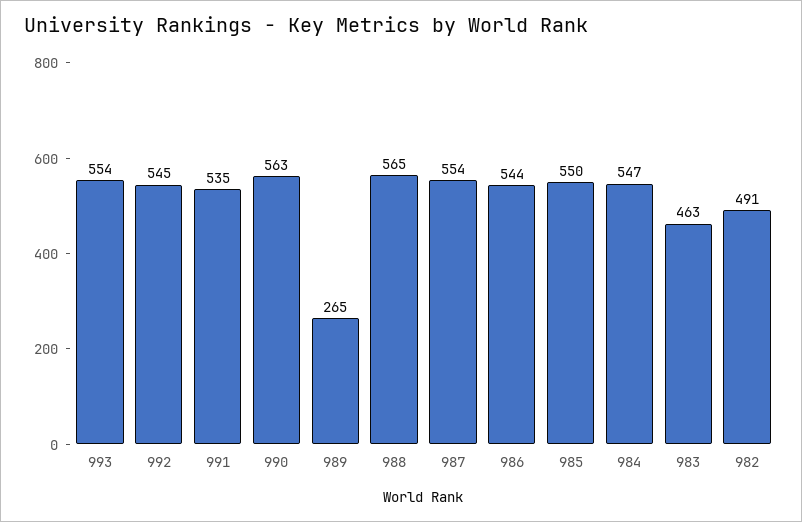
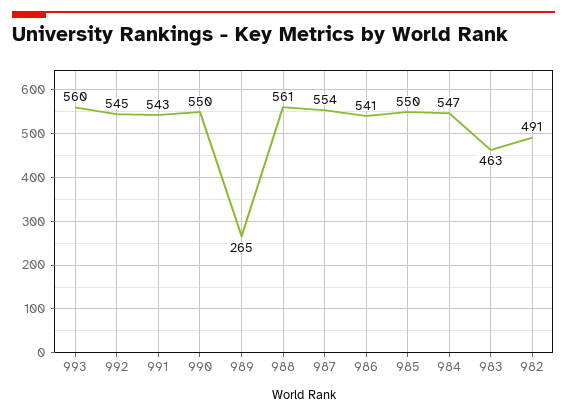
  {
-   "993": 554,
+   "993": 560,
    "992": 545,
-   "991": 535,
+   "991": 543,
-   "990": 563,
+   "990": 550,
    "989": 265,
-   "988": 565,
+   "988": 561,
    "987": 554,
-   "986": 544,
+   "986": 541,
    "985": 550,
    "984": 547,
    "983": 463,
    "982": 491
  }

